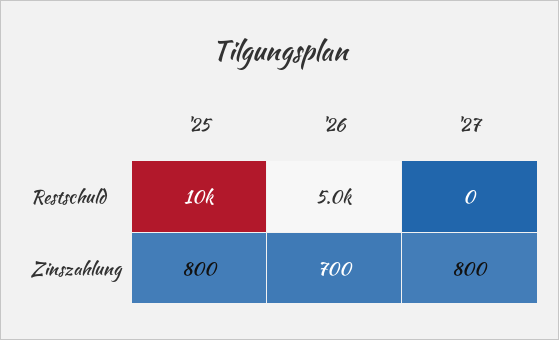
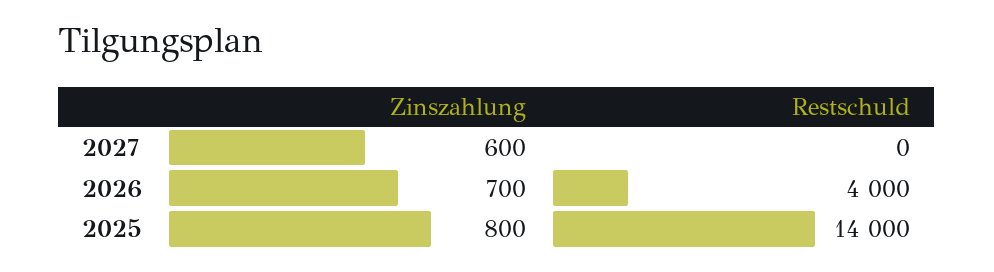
  {
    "'25": {
-     "Restschuld": 10000,
+     "Restschuld": 14000,
      "Zinszahlung": 800
    },
    "'26": {
-     "Restschuld": 5000,
+     "Restschuld": 4000,
      "Zinszahlung": 700
    },
    "'27": {
      "Restschuld": 0,
-     "Zinszahlung": 800
+     "Zinszahlung": 600
    }
  }

